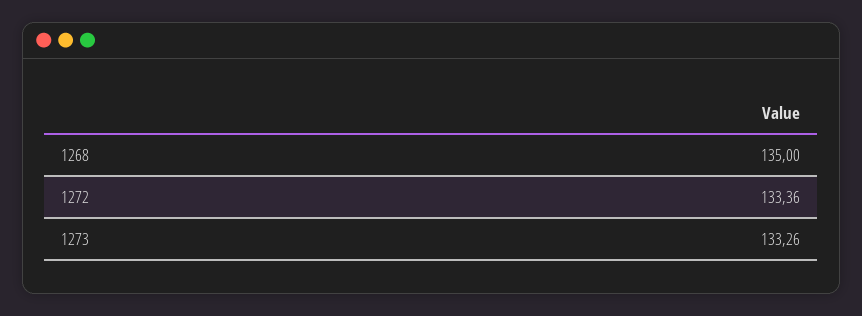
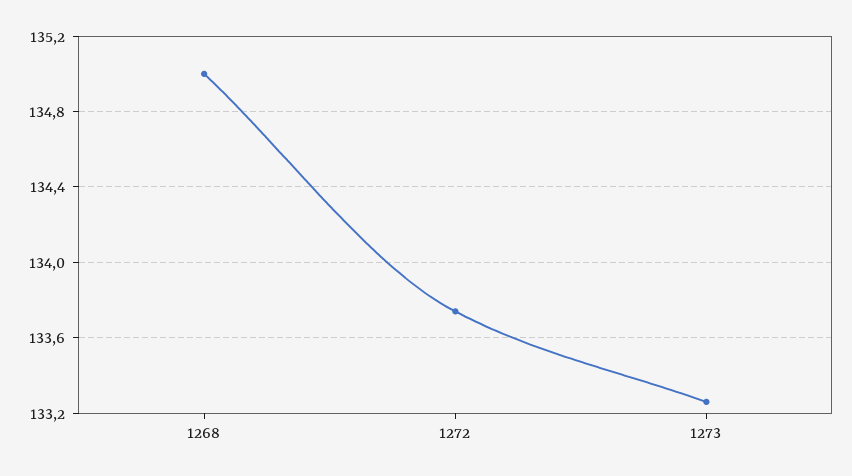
  {
    "1268": 135,
-   "1272": 133.36,
+   "1272": 133.75,
    "1273": 133.26
  }

